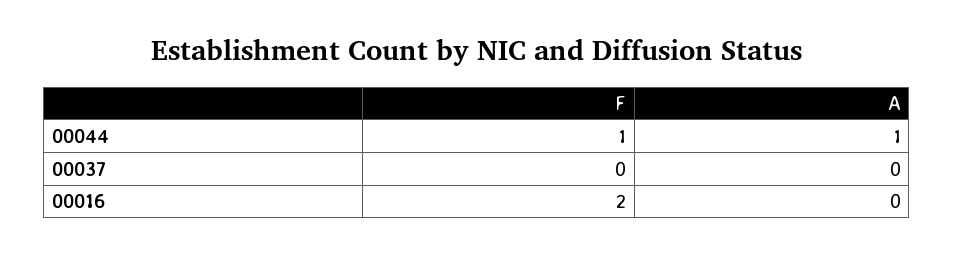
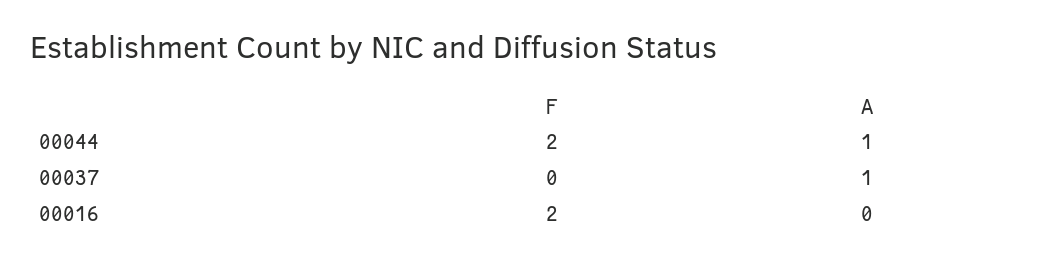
  {
    "F": {
-     "00044": 1,
+     "00044": 2,
      "00037": 0,
      "00016": 2
    },
    "A": {
      "00044": 1,
-     "00037": 0,
+     "00037": 1,
      "00016": 0
    }
  }

